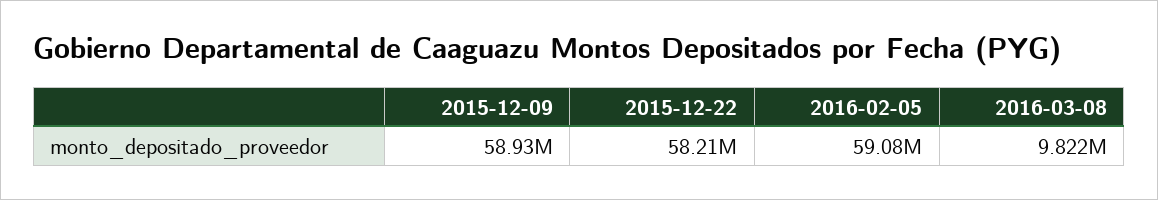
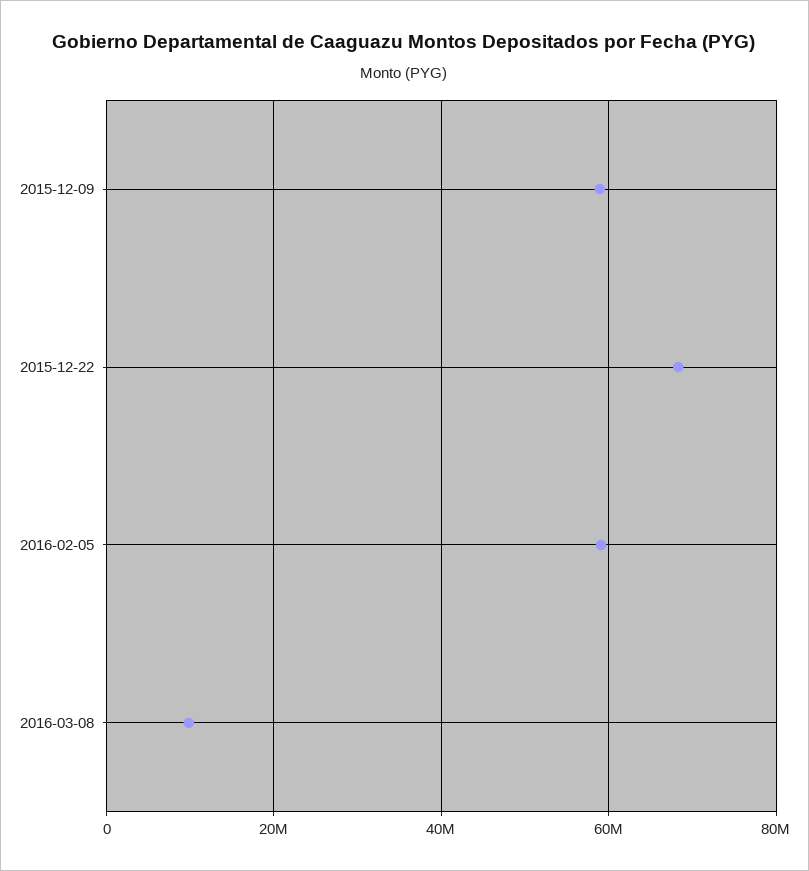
  {
    "2015-12-09": 58930000,
-   "2015-12-22": 58210000,
+   "2015-12-22": 68000000,
    "2016-02-05": 59080000,
    "2016-03-08": 9822000
  }

